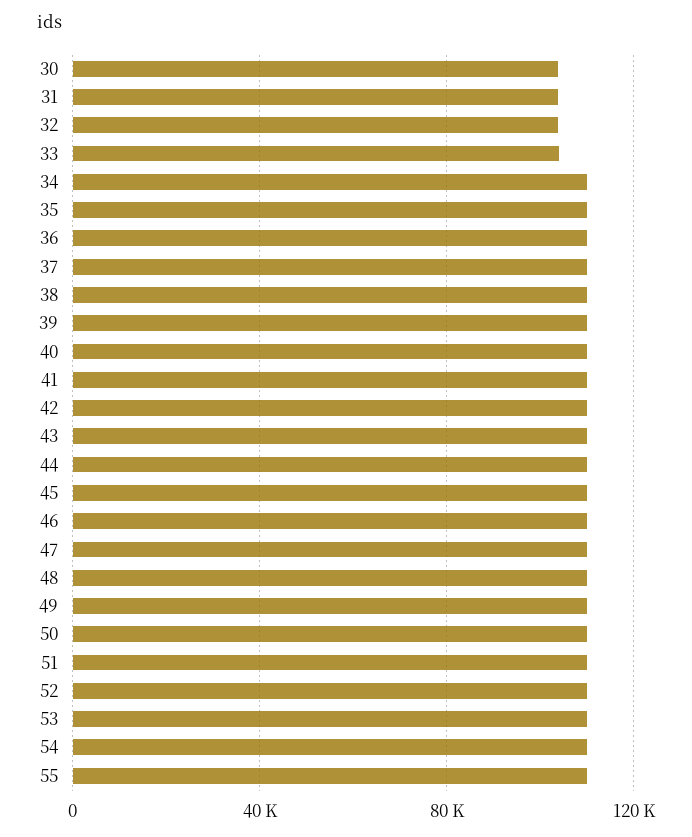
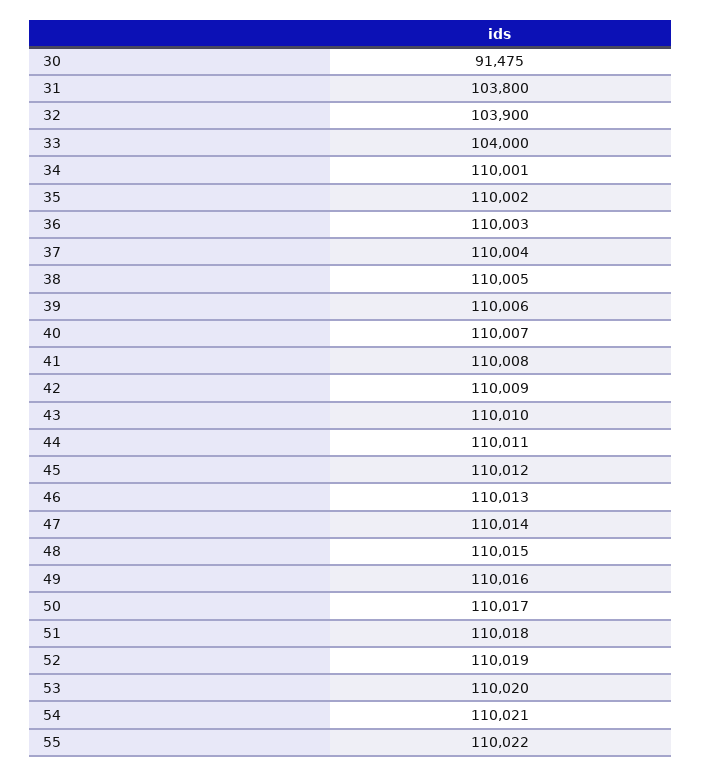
  {
-   "30": 105000,
+   "30": 91475,
    "31": 103800,
    "32": 103900,
    "33": 104000,
    "34": 110001,
    "35": 110002,
    "36": 110003,
    "37": 110004,
    "38": 110005,
    "39": 110006,
    "40": 110007,
    "41": 110008,
    "42": 110009,
    "43": 110010,
    "44": 110011,
    "45": 110012,
    "46": 110013,
    "47": 110014,
    "48": 110015,
    "49": 110016,
    "50": 110017,
    "51": 110018,
    "52": 110019,
    "53": 110020,
    "54": 110021,
    "55": 110022
  }

